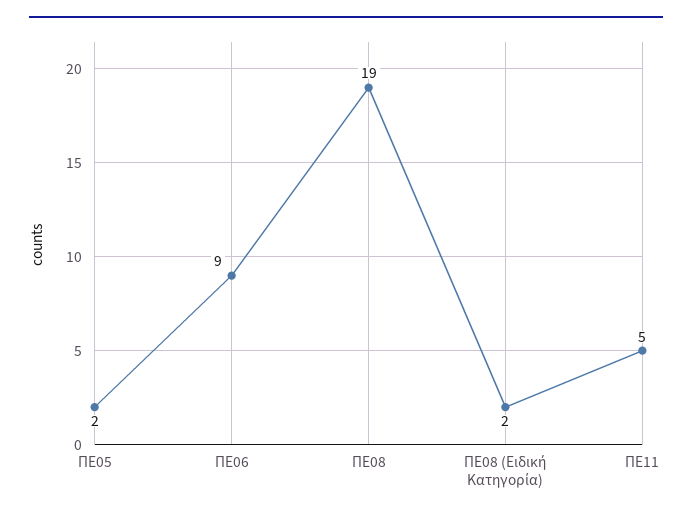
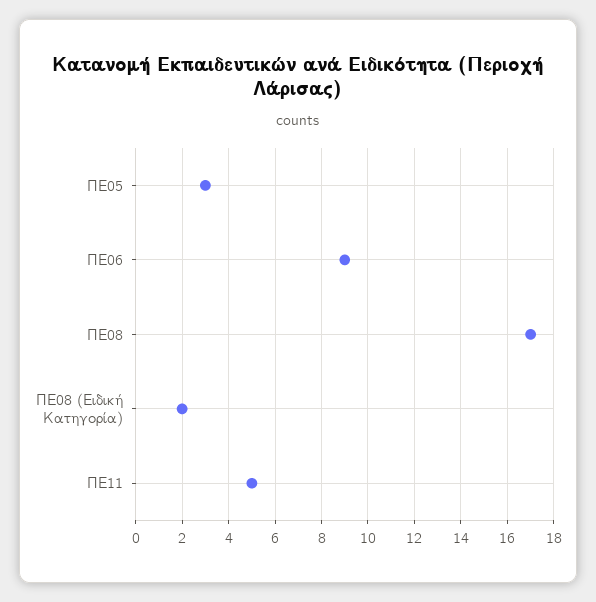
  {
-   "ΠΕ05": 2,
+   "ΠΕ05": 3,
    "ΠΕ06": 9,
-   "ΠΕ08": 19,
+   "ΠΕ08": 17,
    "ΠΕ08 (Ειδική Κατηγορία)": 2,
    "ΠΕ11": 5
  }

